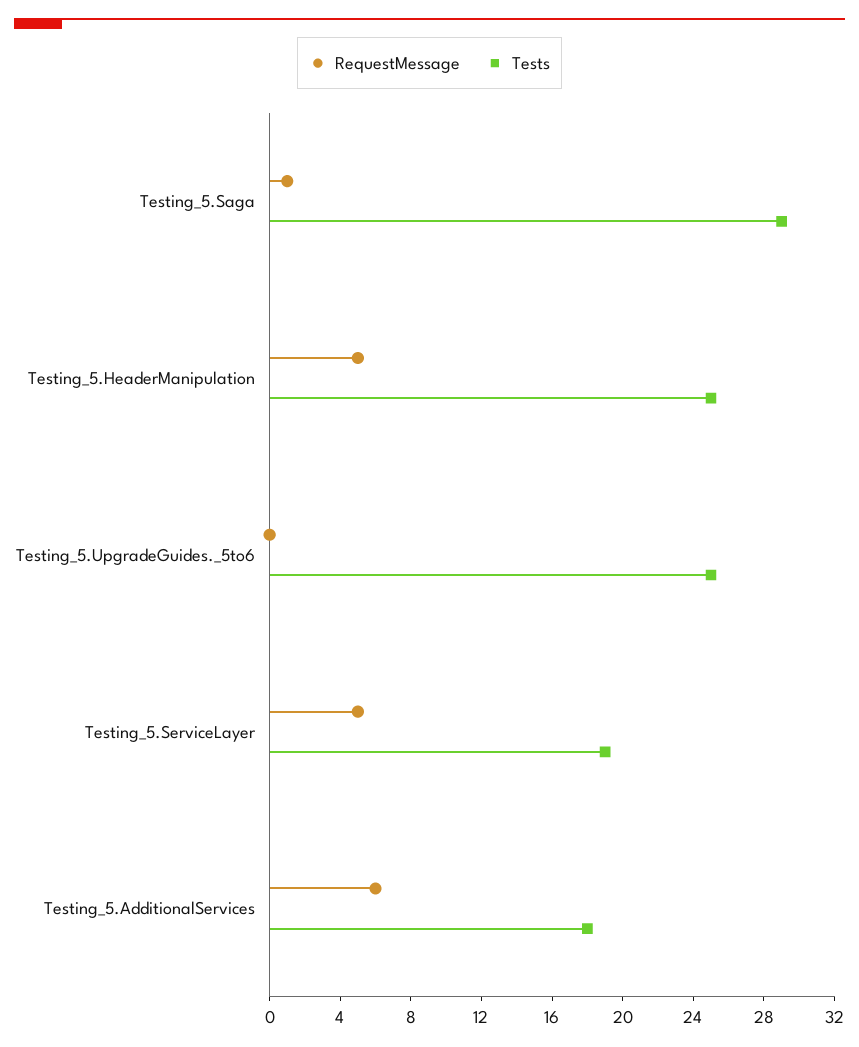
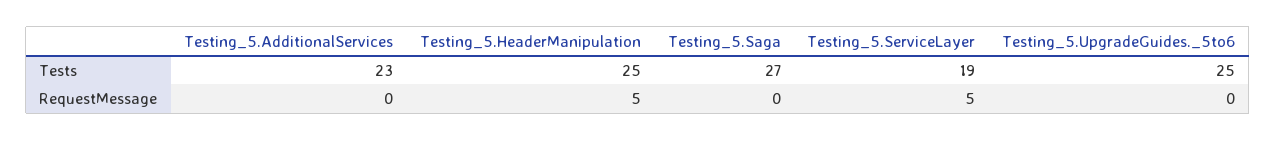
  {
    "RequestMessage": {
-     "Testing_5.Saga": 1,
+     "Testing_5.Saga": 0,
      "Testing_5.HeaderManipulation": 5,
      "Testing_5.UpgradeGuides._5to6": 0,
      "Testing_5.ServiceLayer": 5,
-     "Testing_5.AdditionalServices": 6
+     "Testing_5.AdditionalServices": 0
    },
    "Tests": {
-     "Testing_5.Saga": 29,
+     "Testing_5.Saga": 27,
      "Testing_5.HeaderManipulation": 25,
      "Testing_5.UpgradeGuides._5to6": 25,
      "Testing_5.ServiceLayer": 19,
-     "Testing_5.AdditionalServices": 18
+     "Testing_5.AdditionalServices": 23
    }
  }

